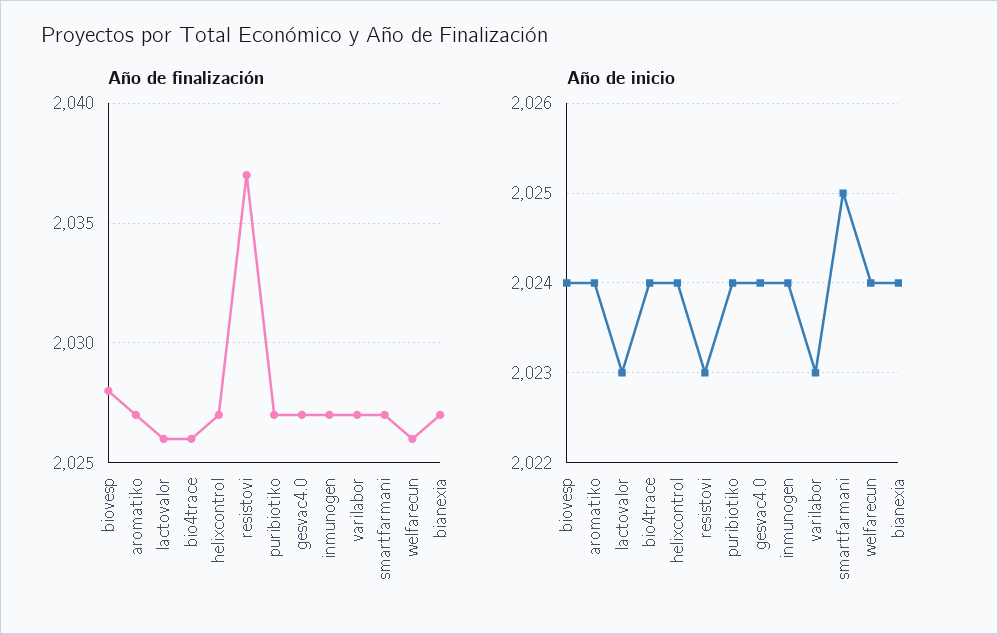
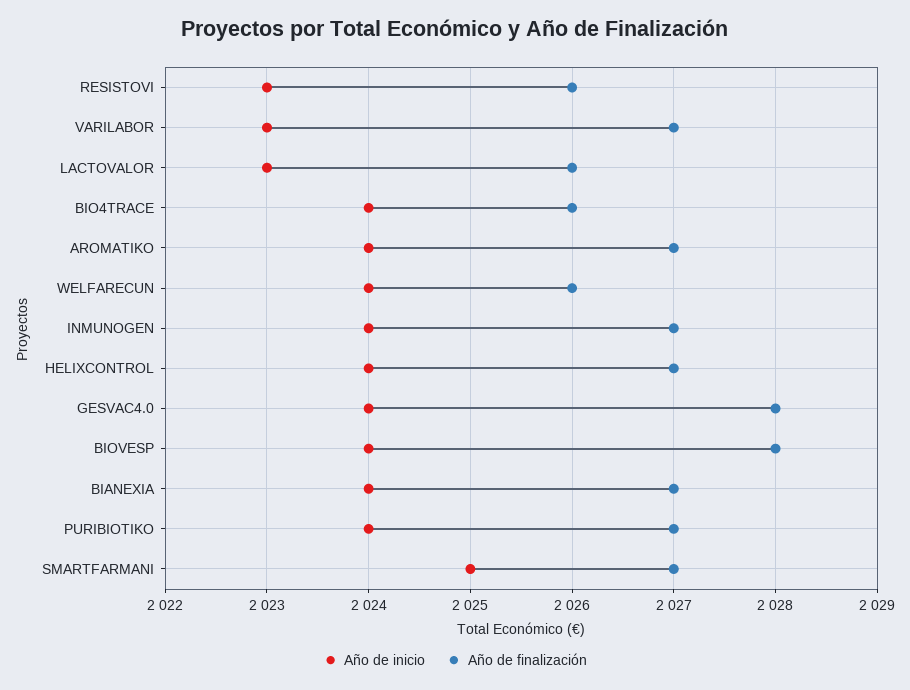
  {
    "Año de finalización": {
      "biovesp": 2028,
      "aromatiko": 2027,
      "lactovalor": 2026,
      "bio4trace": 2026,
      "helixcontrol": 2027,
-     "resistovi": 2037,
+     "resistovi": 2026,
      "puribiotiko": 2027,
-     "gesvac4.0": 2027,
+     "gesvac4.0": 2028,
      "inmunogen": 2027,
      "varilabor": 2027,
      "smartfarmani": 2027,
      "welfarecun": 2026,
      "bianexia": 2027
    },
    "Año de inicio": {
      "biovesp": 2024,
      "aromatiko": 2024,
      "lactovalor": 2023,
      "bio4trace": 2024,
      "helixcontrol": 2024,
      "resistovi": 2023,
      "puribiotiko": 2024,
      "gesvac4.0": 2024,
      "inmunogen": 2024,
      "varilabor": 2023,
      "smartfarmani": 2025,
      "welfarecun": 2024,
      "bianexia": 2024
    }
  }

